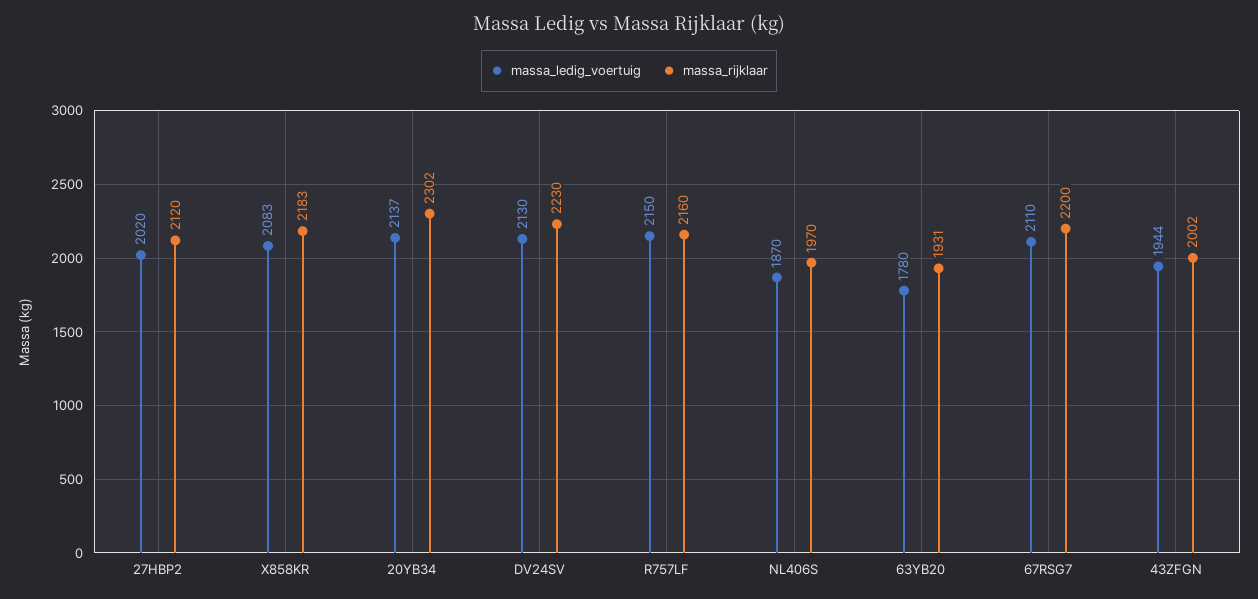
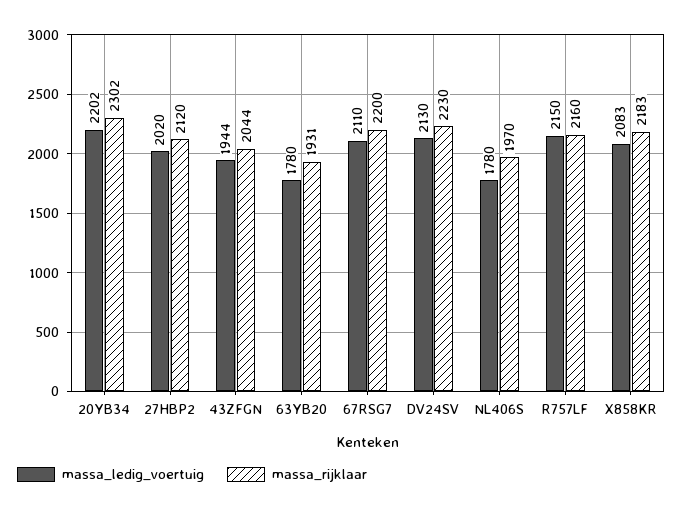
  {
    "massa_ledig_voertuig": {
      "27HBP2": 2020,
      "X858KR": 2083,
-     "20YB34": 2137,
+     "20YB34": 2202,
      "DV24SV": 2130,
      "R757LF": 2150,
-     "NL406S": 1870,
+     "NL406S": 1780,
      "63YB20": 1780,
      "67RSG7": 2110,
      "43ZFGN": 1944
    },
    "massa_rijklaar": {
      "27HBP2": 2120,
      "X858KR": 2183,
      "20YB34": 2302,
      "DV24SV": 2230,
      "R757LF": 2160,
      "NL406S": 1970,
      "63YB20": 1931,
      "67RSG7": 2200,
-     "43ZFGN": 2002
+     "43ZFGN": 2044
    }
  }

